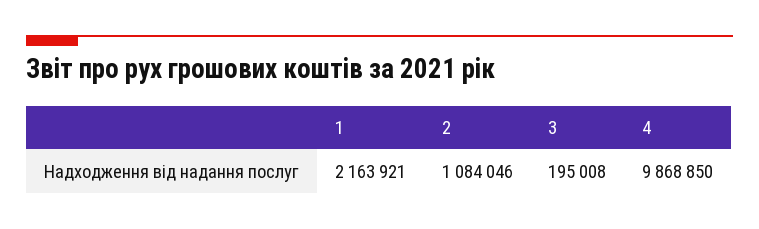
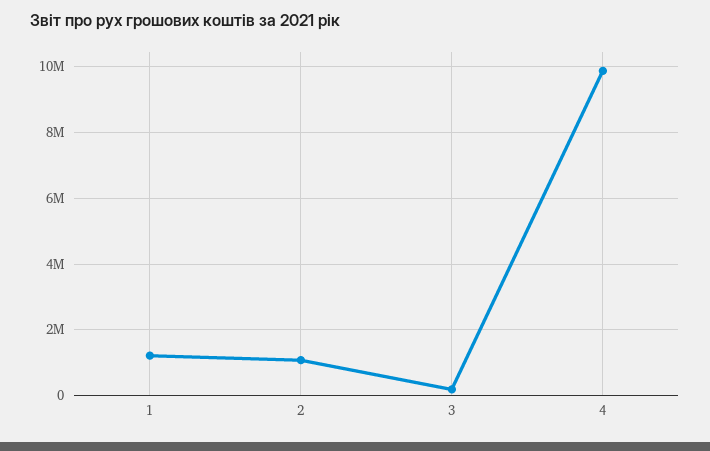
  {
-   "1": 2163921,
+   "1": 1200000,
    "2": 1084046,
    "3": 195008,
    "4": 9868850
  }

